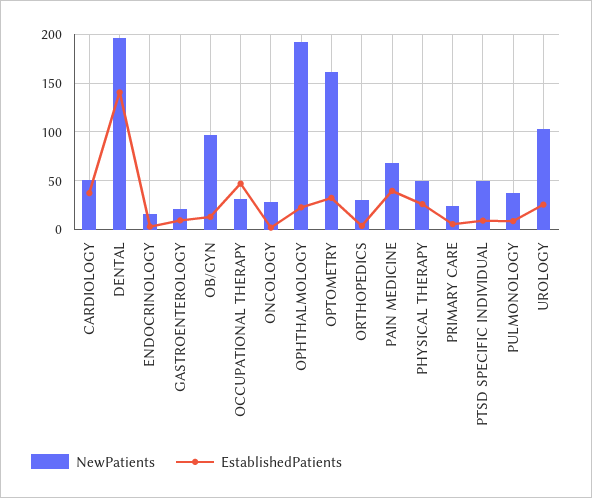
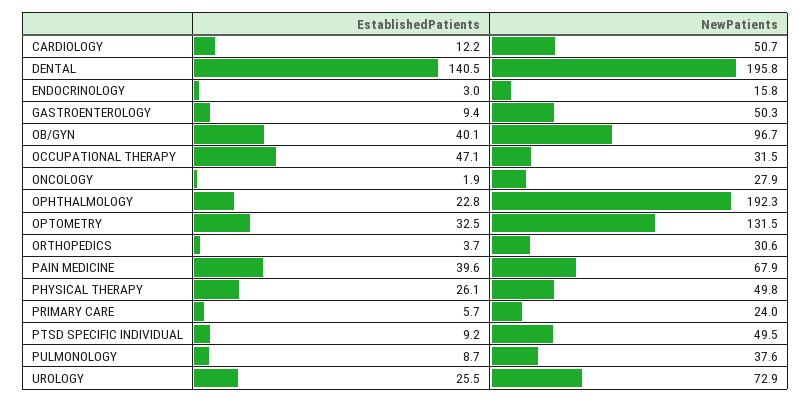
  {
    "NewPatients": {
      "CARDIOLOGY": 50.7,
      "DENTAL": 195.8,
      "ENDOCRINOLOGY": 15.8,
-     "GASTROENTEROLOGY": 20,
+     "GASTROENTEROLOGY": 50.3,
      "OB/GYN": 96.7,
      "OCCUPATIONAL THERAPY": 31.5,
      "ONCOLOGY": 27.9,
      "OPHTHALMOLOGY": 192.3,
-     "OPTOMETRY": 160,
+     "OPTOMETRY": 131.5,
      "ORTHOPEDICS": 30.6,
      "PAIN MEDICINE": 67.9,
      "PHYSICAL THERAPY": 49.8,
      "PRIMARY CARE": 24,
      "PTSD SPECIFIC INDIVIDUAL": 49.5,
      "PULMONOLOGY": 37.6,
-     "UROLOGY": 100
+     "UROLOGY": 72.9
    },
    "EstablishedPatients": {
-     "CARDIOLOGY": 40,
+     "CARDIOLOGY": 12.2,
      "DENTAL": 140.5,
      "ENDOCRINOLOGY": 3,
      "GASTROENTEROLOGY": 9.4,
-     "OB/GYN": 10,
+     "OB/GYN": 40.1,
      "OCCUPATIONAL THERAPY": 47.1,
      "ONCOLOGY": 1.9,
      "OPHTHALMOLOGY": 22.8,
      "OPTOMETRY": 32.5,
      "ORTHOPEDICS": 3.7,
      "PAIN MEDICINE": 39.6,
      "PHYSICAL THERAPY": 26.1,
      "PRIMARY CARE": 5.7,
      "PTSD SPECIFIC INDIVIDUAL": 9.2,
      "PULMONOLOGY": 8.7,
      "UROLOGY": 25.5
    }
  }

